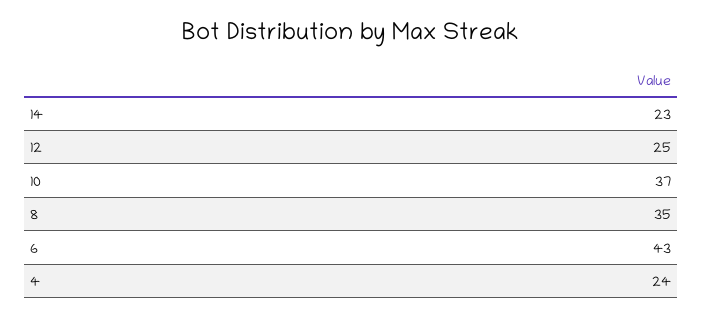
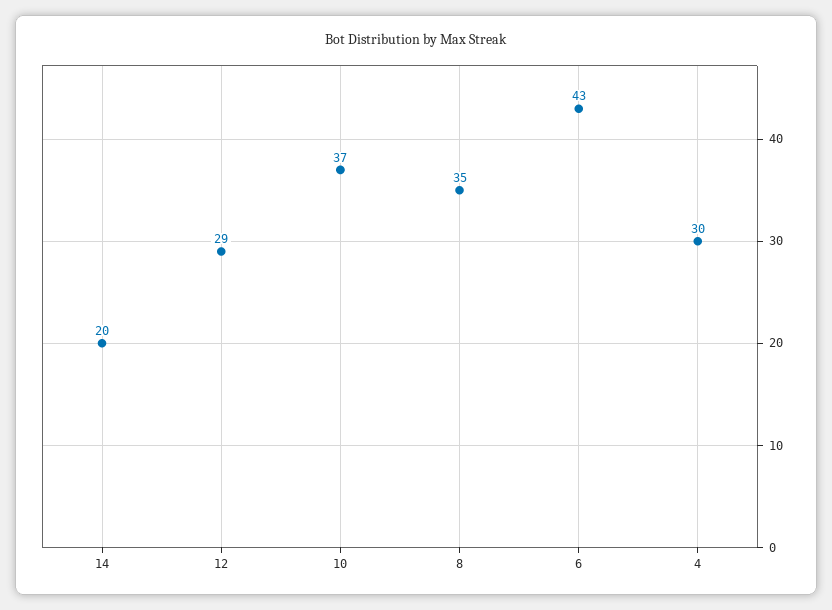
  {
-   "14": 23,
+   "14": 20,
-   "12": 25,
+   "12": 29,
    "10": 37,
    "8": 35,
    "6": 43,
-   "4": 24
+   "4": 30
  }

